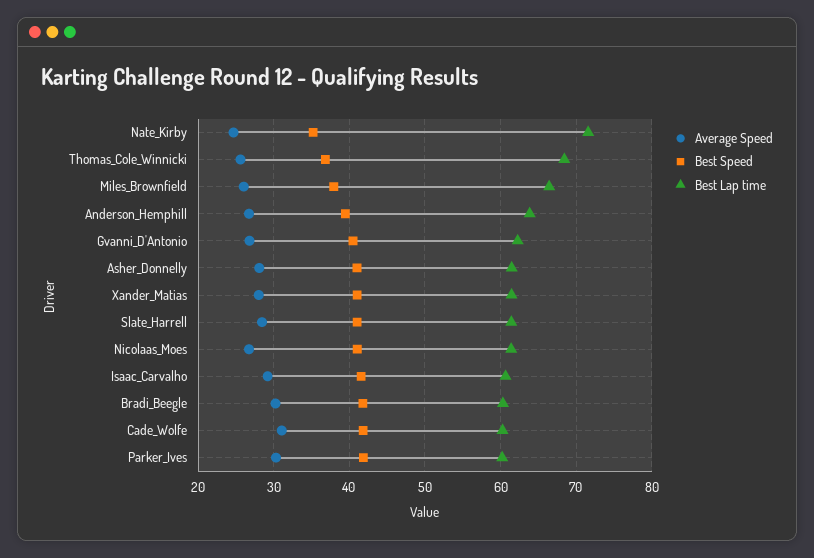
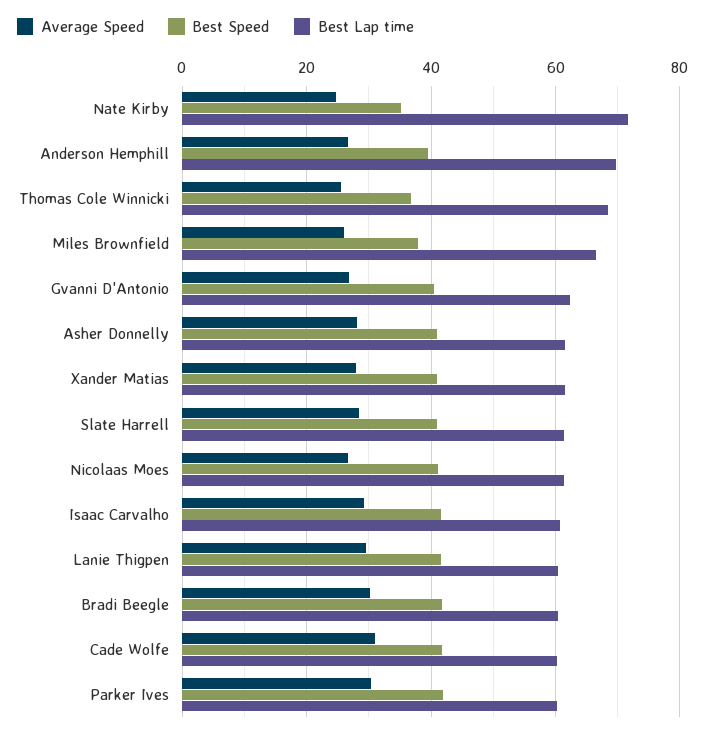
  {
    "Average Speed": {
      "Nate_Kirby": 25,
      "Thomas_Cole_Winnicki": 26,
      "Miles_Brownfield": 26,
      "Anderson_Hemphill": 27,
      "Gvanni_D'Antonio": 27,
      "Asher_Donnelly": 28,
      "Xander_Matias": 28,
      "Slate_Harrell": 28,
      "Nicolaas_Moes": 27,
      "Isaac_Carvalho": 29,
      "Bradi_Beegle": 30,
      "Cade_Wolfe": 31,
-     "Parker_Ives": 30
+     "Parker_Ives": 30,
+     "Lanie Thigpen": 30
    },
    "Best Speed": {
      "Nate_Kirby": 35,
      "Thomas_Cole_Winnicki": 37,
      "Miles_Brownfield": 38,
      "Anderson_Hemphill": 39,
      "Gvanni_D'Antonio": 40,
      "Asher_Donnelly": 41,
      "Xander_Matias": 41,
      "Slate_Harrell": 41,
      "Nicolaas_Moes": 41,
      "Isaac_Carvalho": 42,
      "Bradi_Beegle": 42,
      "Cade_Wolfe": 42,
-     "Parker_Ives": 42
+     "Parker_Ives": 42,
+     "Lanie Thigpen": 42
    },
    "Best Lap time": {
      "Nate_Kirby": 72,
      "Thomas_Cole_Winnicki": 68,
      "Miles_Brownfield": 66,
-     "Anderson_Hemphill": 64,
+     "Anderson_Hemphill": 70,
      "Gvanni_D'Antonio": 62,
      "Asher_Donnelly": 61,
      "Xander_Matias": 61,
      "Slate_Harrell": 61,
      "Nicolaas_Moes": 61,
      "Isaac_Carvalho": 61,
      "Bradi_Beegle": 60,
      "Cade_Wolfe": 60,
-     "Parker_Ives": 60
+     "Parker_Ives": 60,
+     "Lanie Thigpen": 60
    }
  }

